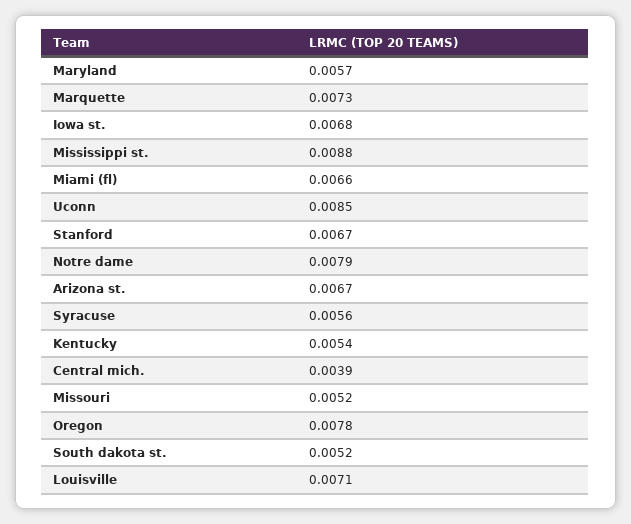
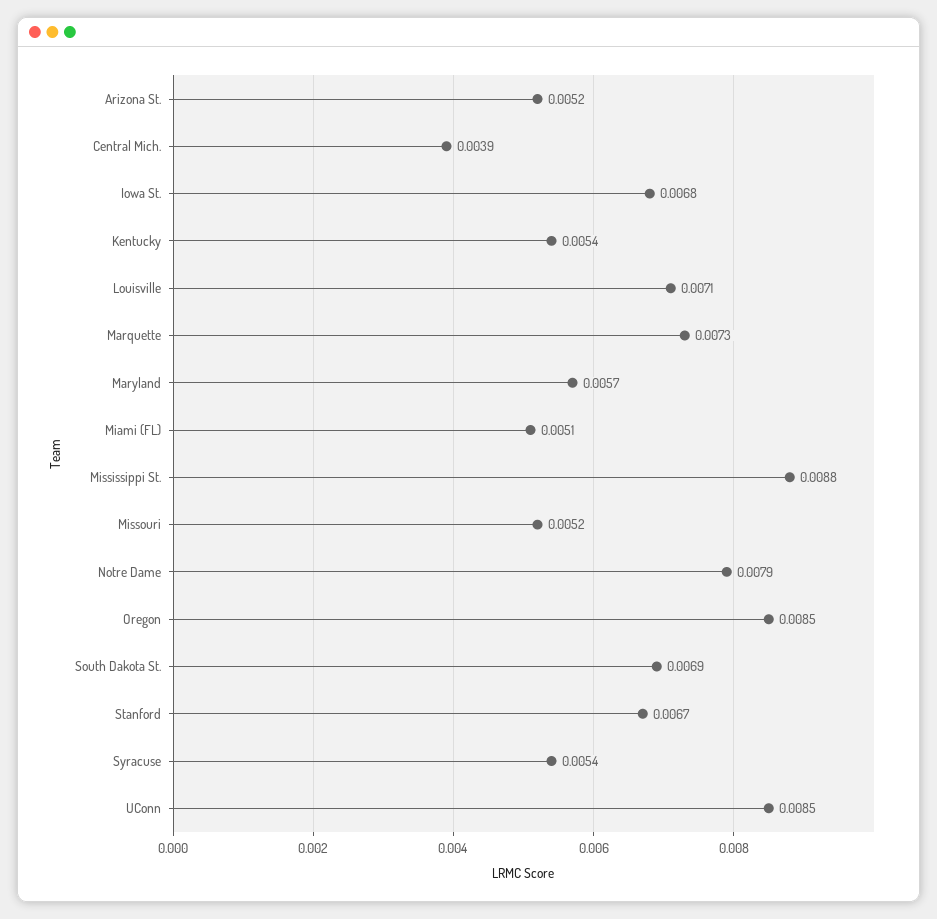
  {
    "Maryland": 0.0057,
    "Marquette": 0.0073,
    "Iowa st.": 0.0068,
    "Mississippi st.": 0.0088,
-   "Miami (fl)": 0.0066,
+   "Miami (fl)": 0.0051,
    "Uconn": 0.0085,
    "Stanford": 0.0067,
    "Notre dame": 0.0079,
-   "Arizona st.": 0.0067,
+   "Arizona st.": 0.0052,
-   "Syracuse": 0.0056,
+   "Syracuse": 0.0054,
    "Kentucky": 0.0054,
    "Central mich.": 0.0039,
    "Missouri": 0.0052,
-   "Oregon": 0.0078,
+   "Oregon": 0.0085,
-   "South dakota st.": 0.0052,
+   "South dakota st.": 0.0069,
    "Louisville": 0.0071
  }

